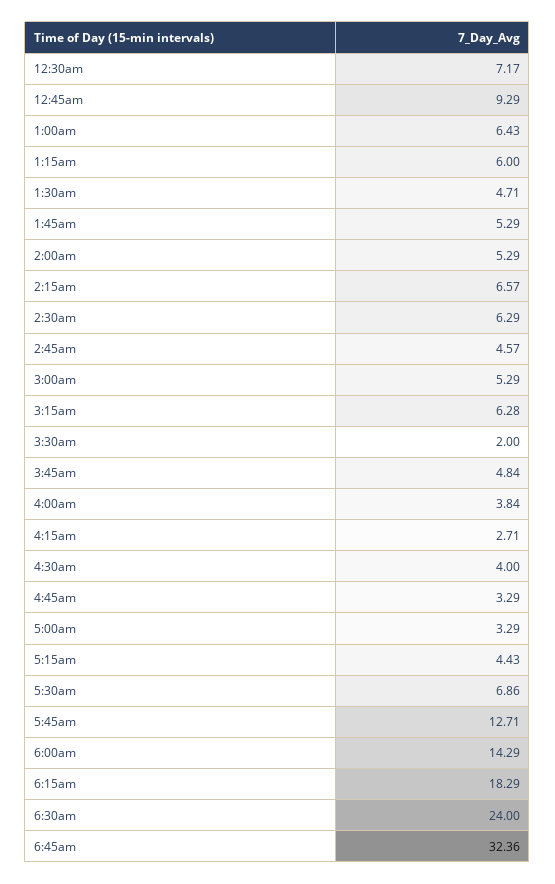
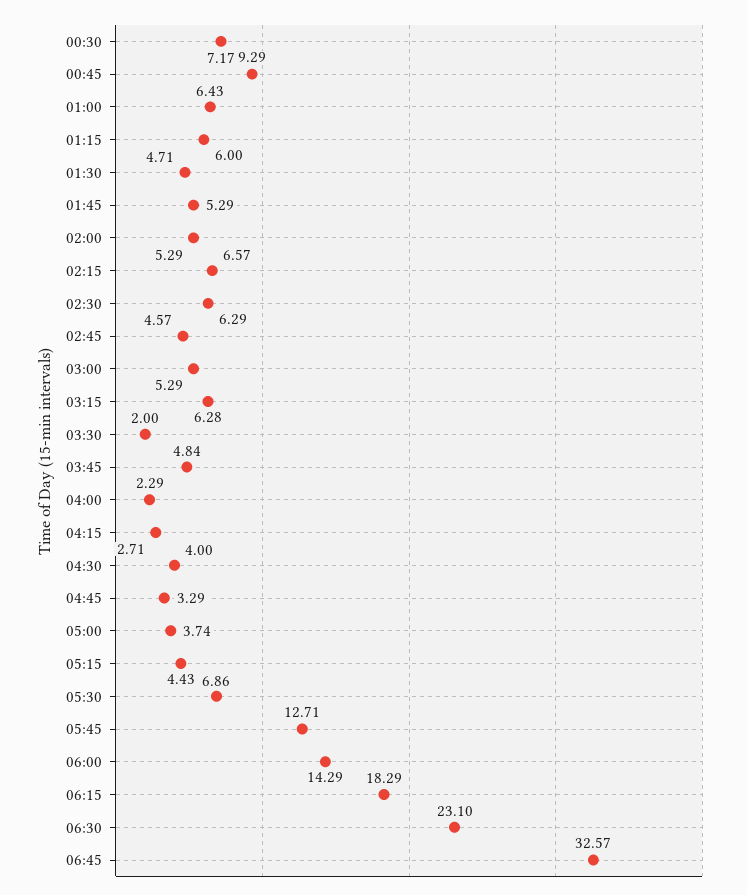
  {
    "12:30am": 7.17,
    "12:45am": 9.29,
    "1:00am": 6.43,
    "1:15am": 6,
    "1:30am": 4.71,
    "1:45am": 5.29,
    "2:00am": 5.29,
    "2:15am": 6.57,
    "2:30am": 6.29,
    "2:45am": 4.57,
    "3:00am": 5.29,
    "3:15am": 6.28,
    "3:30am": 2,
    "3:45am": 4.84,
-   "4:00am": 3.84,
+   "4:00am": 2.29,
    "4:15am": 2.71,
    "4:30am": 4,
    "4:45am": 3.29,
-   "5:00am": 3.29,
+   "5:00am": 3.74,
    "5:15am": 4.43,
    "5:30am": 6.86,
    "5:45am": 12.71,
    "6:00am": 14.29,
    "6:15am": 18.29,
-   "6:30am": 24,
+   "6:30am": 23.1,
-   "6:45am": 32.36
+   "6:45am": 32.57
  }

